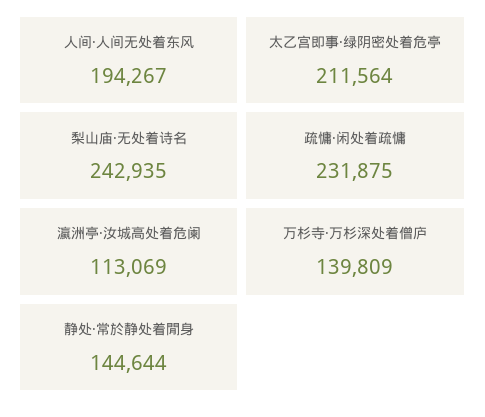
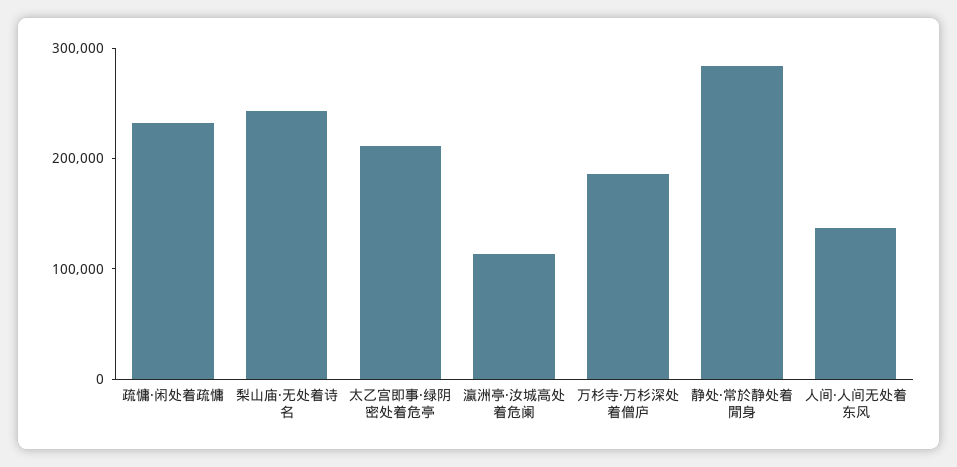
  {
-   "人间·人间无处着东风": 194267,
+   "人间·人间无处着东风": 140000,
    "太乙宫即事·绿阴密处着危亭": 211564,
    "梨山庙·无处着诗名": 242935,
    "疏慵·闲处着疏慵": 231875,
    "瀛洲亭·汝城高处着危阑": 113069,
-   "万杉寺·万杉深处着僧庐": 139809,
+   "万杉寺·万杉深处着僧庐": 180000,
-   "静处·常於静处着閒身": 144644
+   "静处·常於静处着閒身": 280000
  }

